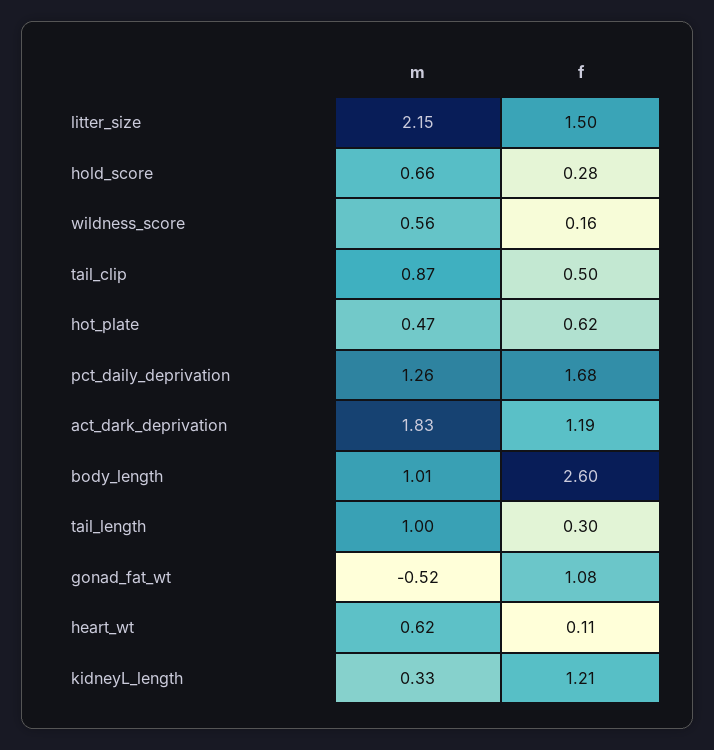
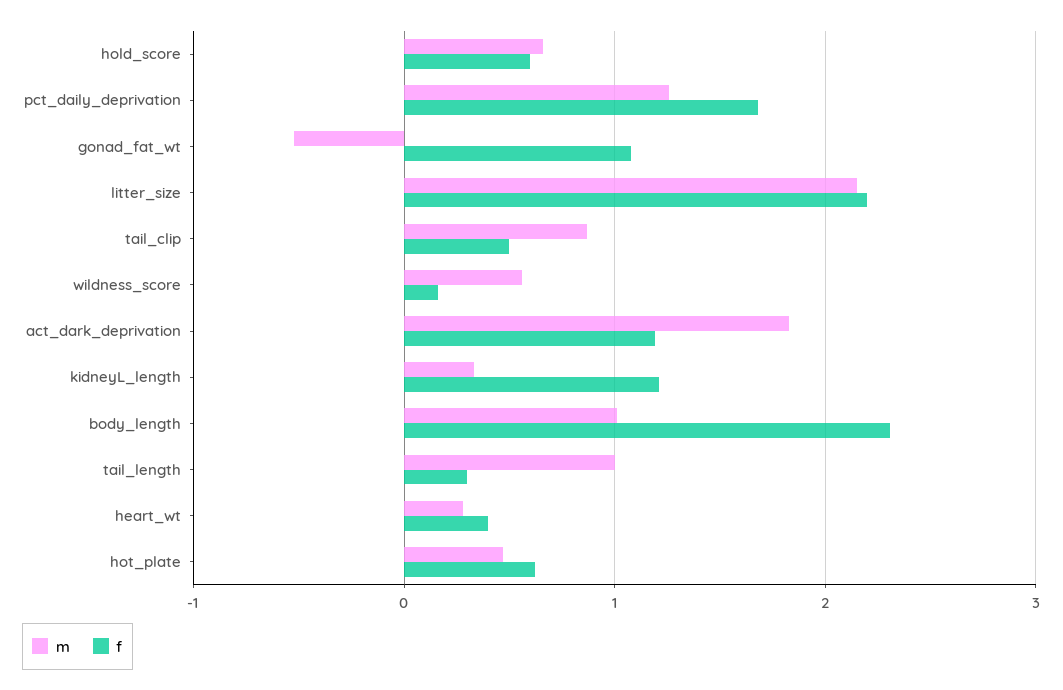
  {
    "m": {
      "litter_size": 2.15,
      "hold_score": 0.66,
      "wildness_score": 0.56,
      "tail_clip": 0.87,
      "hot_plate": 0.47,
      "pct_daily_deprivation": 1.26,
      "act_dark_deprivation": 1.83,
      "body_length": 1.01,
      "tail_length": 1,
      "gonad_fat_wt": -0.52,
-     "heart_wt": 0.62,
+     "heart_wt": 0.3,
      "kidneyL_length": 0.33
    },
    "f": {
-     "litter_size": 1.5,
+     "litter_size": 2.2,
-     "hold_score": 0.28,
+     "hold_score": 0.6,
      "wildness_score": 0.16,
      "tail_clip": 0.5,
      "hot_plate": 0.62,
      "pct_daily_deprivation": 1.68,
      "act_dark_deprivation": 1.19,
-     "body_length": 2.6,
+     "body_length": 2.3,
      "tail_length": 0.3,
      "gonad_fat_wt": 1.08,
-     "heart_wt": 0.11,
+     "heart_wt": 0.4,
      "kidneyL_length": 1.21
    }
  }

